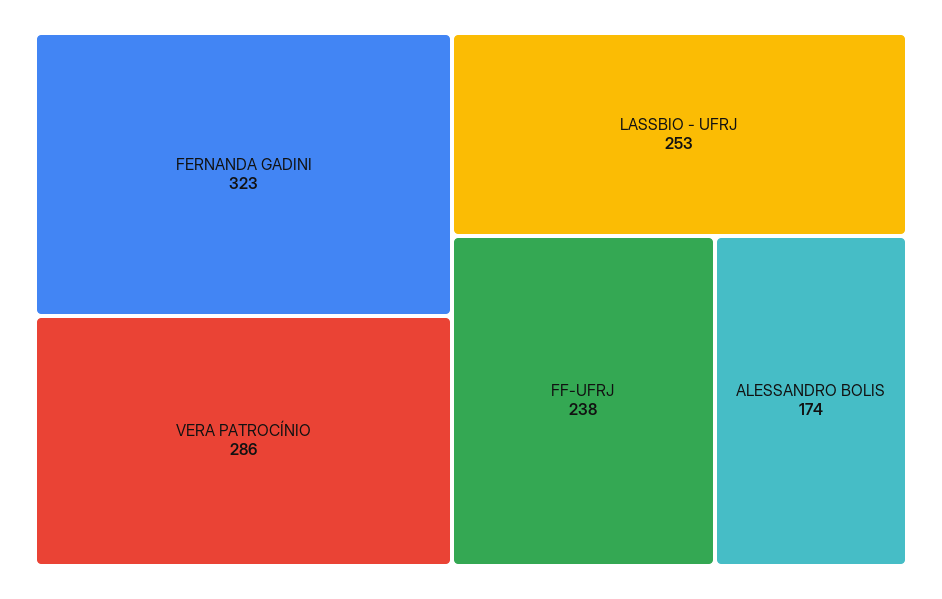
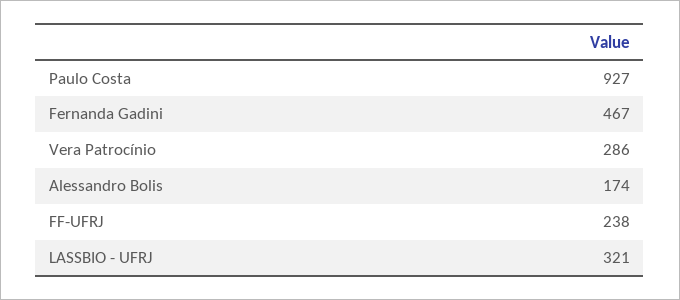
  {
-   "FERNANDA GADINI": 323,
+   "FERNANDA GADINI": 467,
    "VERA PATROCÍNIO": 286,
-   "LASSBIO - UFRJ": 253,
+   "LASSBIO - UFRJ": 321,
    "FF-UFRJ": 238,
-   "ALESSANDRO BOLIS": 174
+   "ALESSANDRO BOLIS": 174,
+   "Paulo Costa": 927
  }

